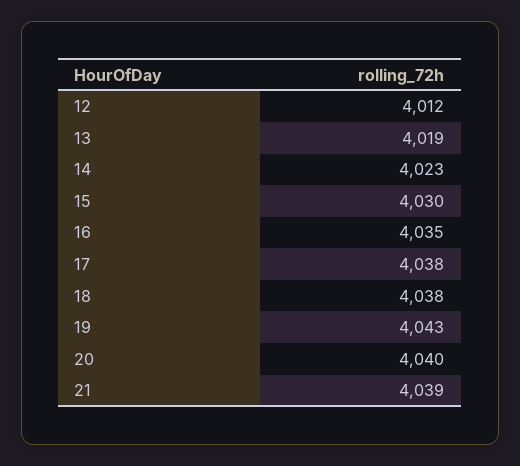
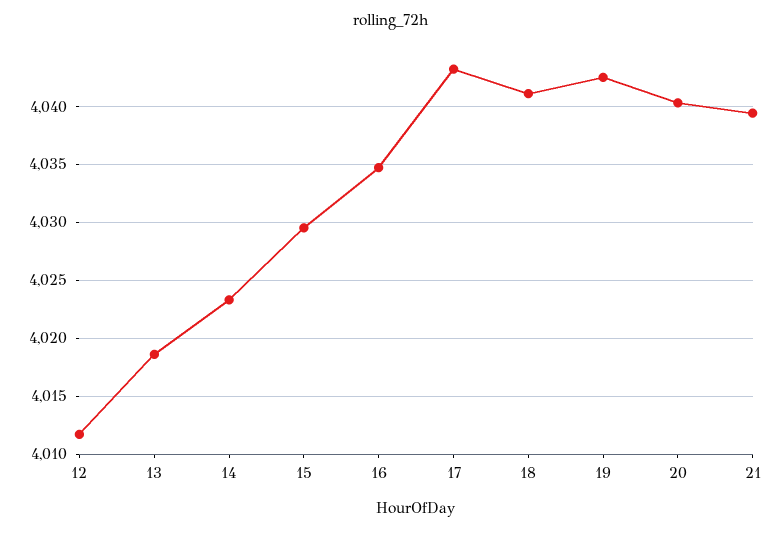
  {
    "12": 4012,
    "13": 4019,
    "14": 4023,
    "15": 4030,
    "16": 4035,
-   "17": 4038,
+   "17": 4043,
-   "18": 4038,
+   "18": 4041,
    "19": 4043,
    "20": 4040,
    "21": 4039
  }

